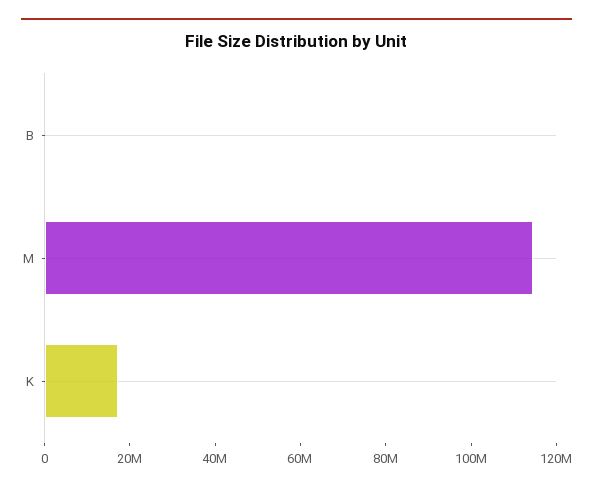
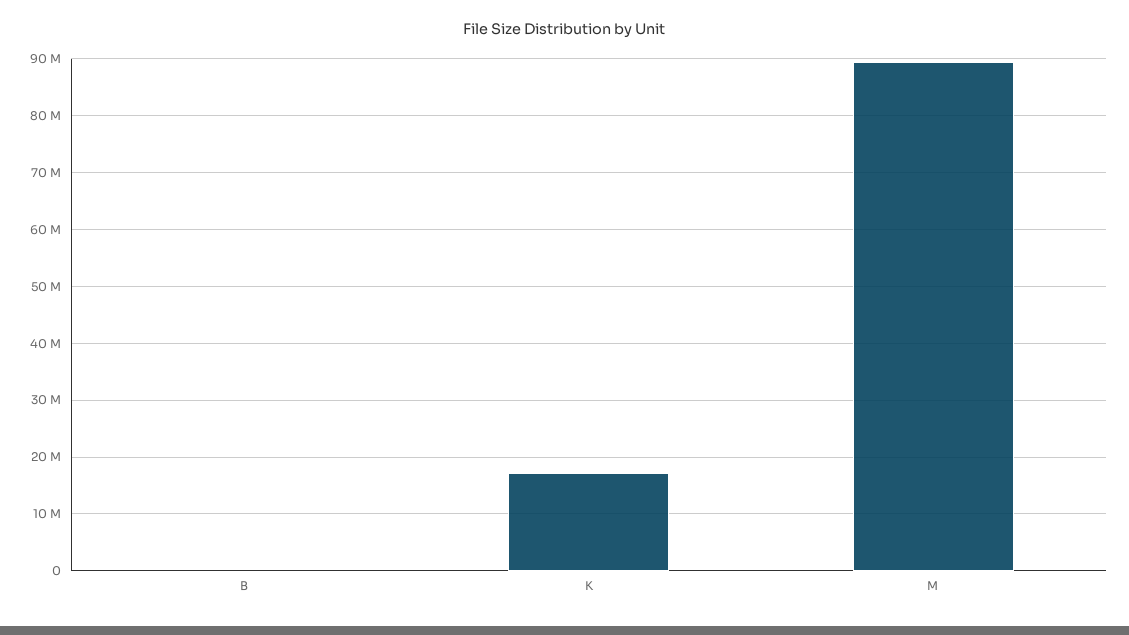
  {
    "B": 0,
-   "M": 115000000,
+   "M": 90000000,
    "K": 18000000
  }

